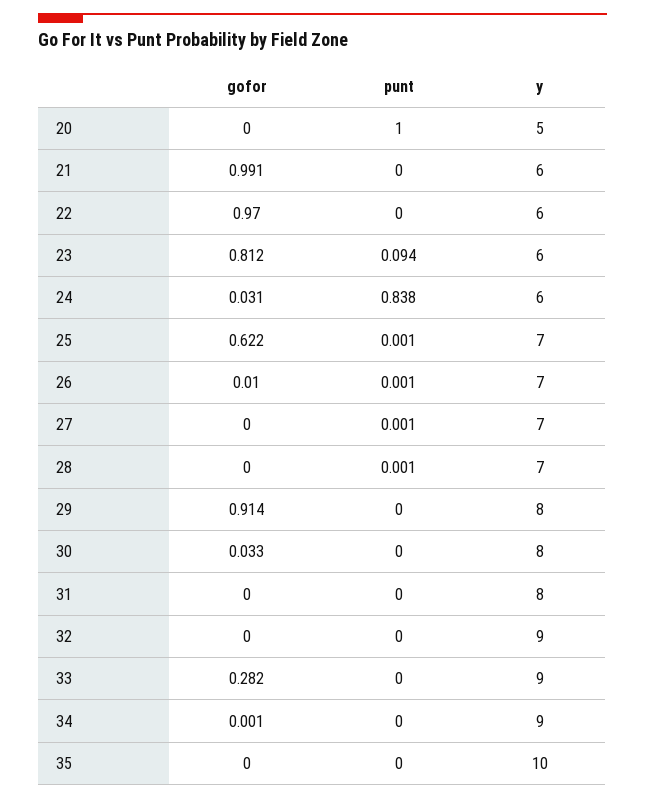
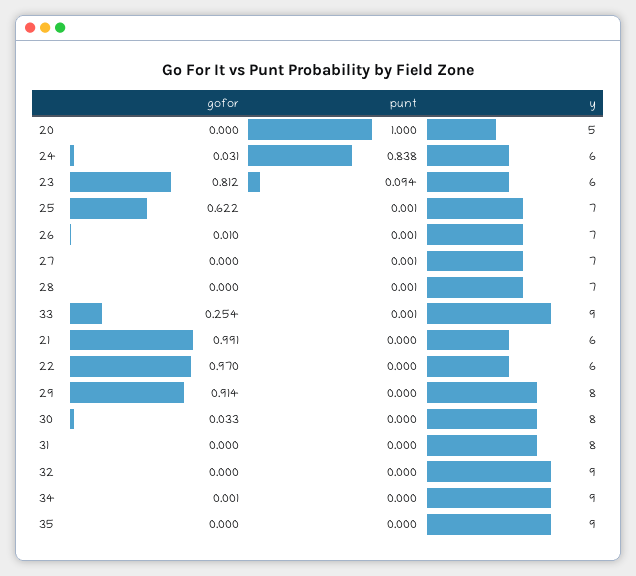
  {
    "gofor": {
      "20": 0,
      "21": 0.991,
      "22": 0.97,
      "23": 0.812,
      "24": 0.031,
      "25": 0.622,
      "26": 0.01,
      "27": 0,
      "28": 0,
      "29": 0.914,
      "30": 0.033,
      "31": 0,
      "32": 0,
-     "33": 0.282,
+     "33": 0.254,
      "34": 0.001,
      "35": 0
    },
    "punt": {
      "20": 1,
      "21": 0,
      "22": 0,
      "23": 0.094,
      "24": 0.838,
      "25": 0.001,
      "26": 0.001,
      "27": 0.001,
      "28": 0.001,
      "29": 0,
      "30": 0,
      "31": 0,
      "32": 0,
-     "33": 0,
+     "33": 0.001,
      "34": 0,
      "35": 0
    },
    "y": {
      "20": 5,
      "21": 6,
      "22": 6,
      "23": 6,
      "24": 6,
      "25": 7,
      "26": 7,
      "27": 7,
      "28": 7,
      "29": 8,
      "30": 8,
      "31": 8,
      "32": 9,
      "33": 9,
      "34": 9,
-     "35": 10
+     "35": 9
    }
  }

